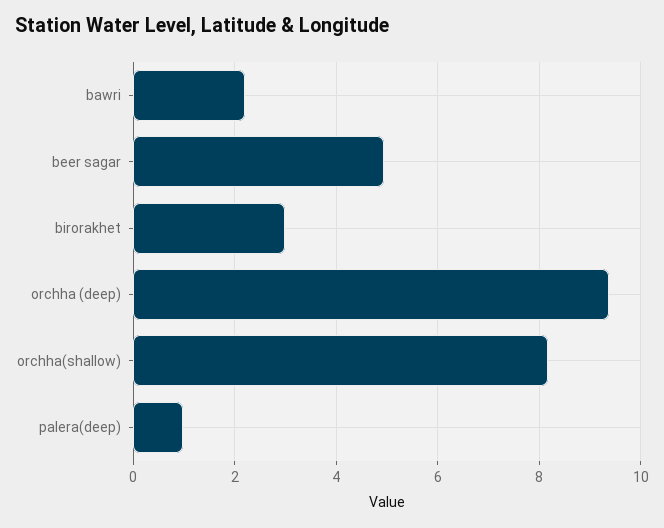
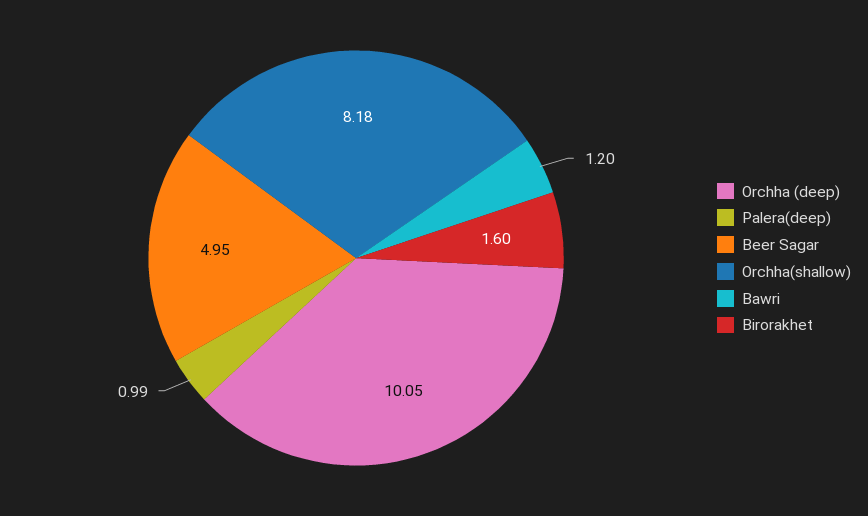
  {
-   "bawri": 2.2,
+   "bawri": 1.2,
    "beer sagar": 4.95,
-   "birorakhet": 3,
+   "birorakhet": 1.6,
-   "orchha (deep)": 9.4,
+   "orchha (deep)": 10.05,
    "orchha(shallow)": 8.18,
    "palera(deep)": 0.99
  }

